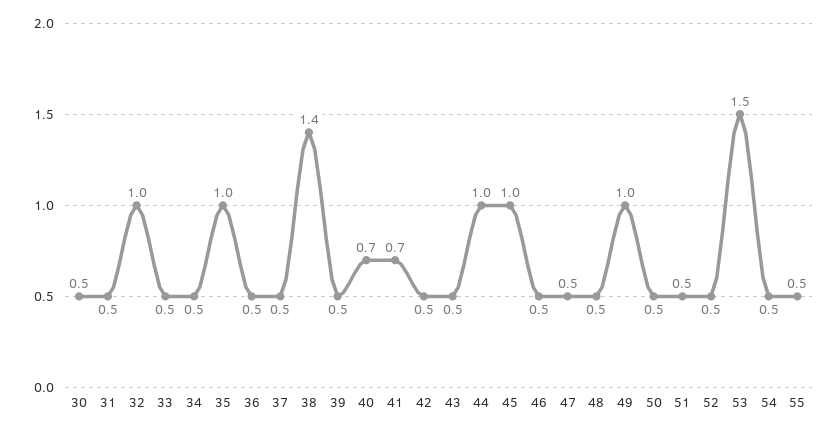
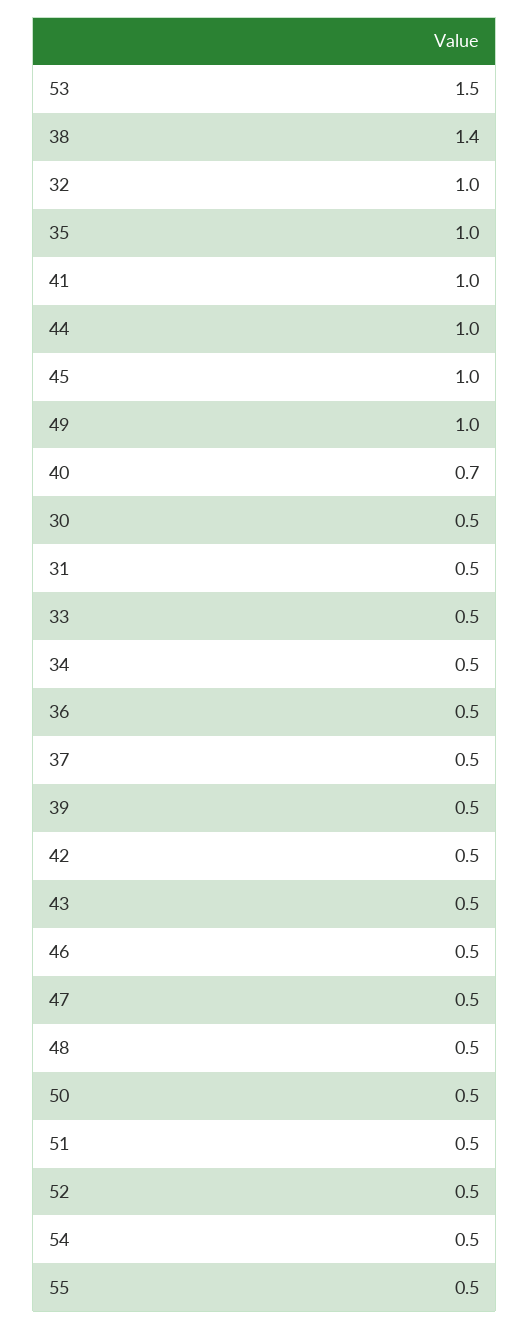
  {
    "30": 0.5,
    "31": 0.5,
    "32": 1,
    "33": 0.5,
    "34": 0.5,
    "35": 1,
    "36": 0.5,
    "37": 0.5,
    "38": 1.4,
    "39": 0.5,
    "40": 0.7,
-   "41": 0.7,
+   "41": 1,
    "42": 0.5,
    "43": 0.5,
    "44": 1,
    "45": 1,
    "46": 0.5,
    "47": 0.5,
    "48": 0.5,
    "49": 1,
    "50": 0.5,
    "51": 0.5,
    "52": 0.5,
    "53": 1.5,
    "54": 0.5,
    "55": 0.5
  }

